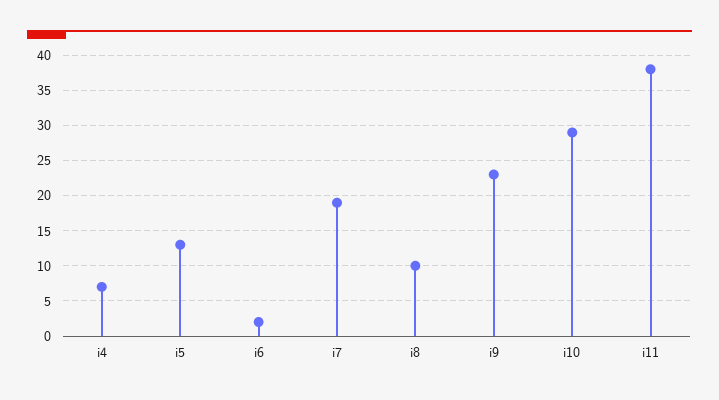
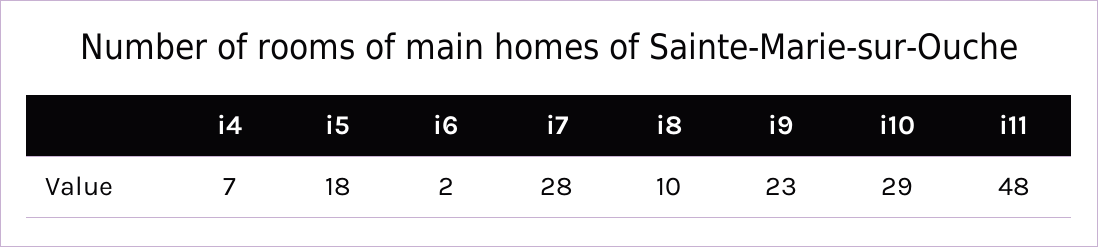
  {
    "i4": 7,
-   "i5": 13,
+   "i5": 18,
    "i6": 2,
-   "i7": 19,
+   "i7": 28,
    "i8": 10,
    "i9": 23,
    "i10": 29,
-   "i11": 38
+   "i11": 48
  }

